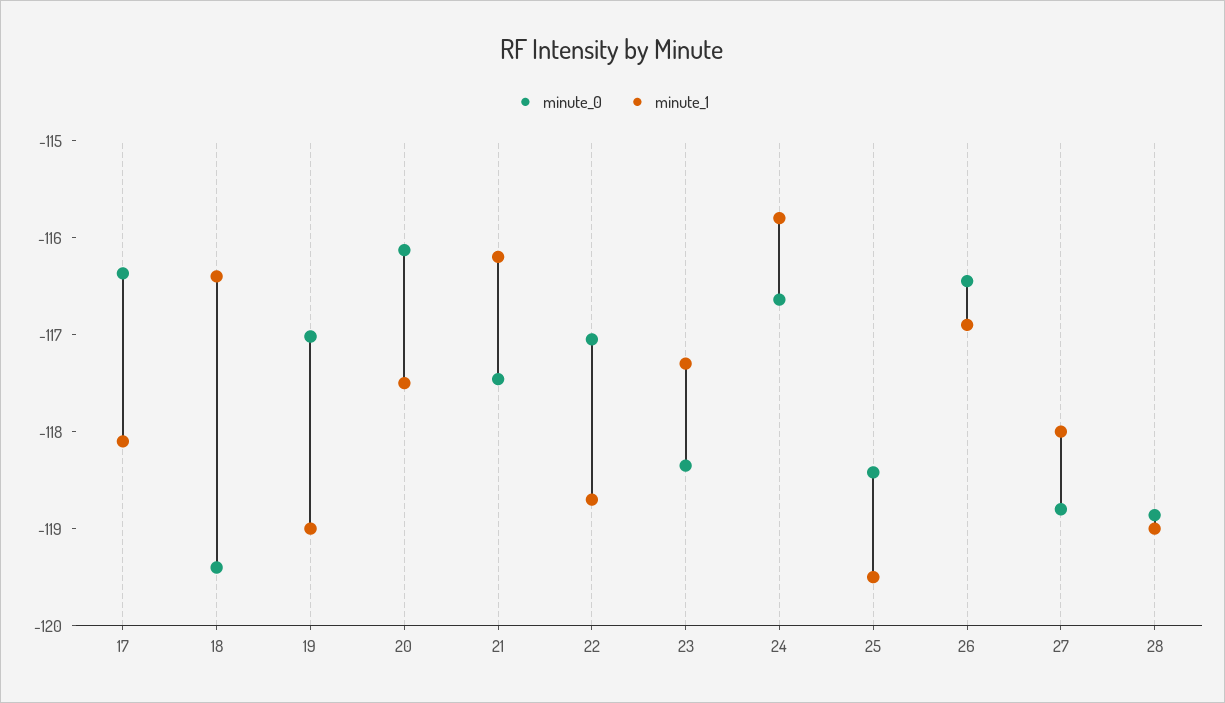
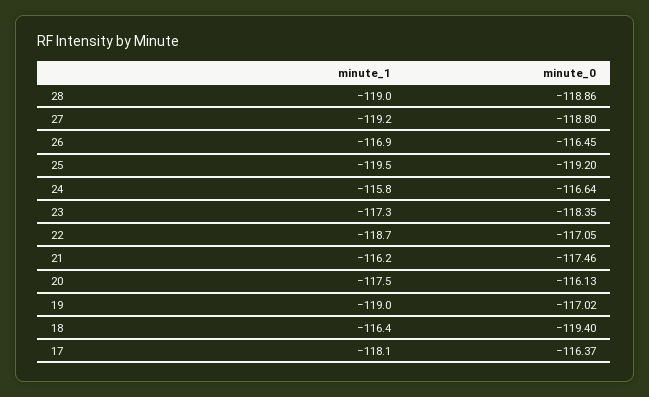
  {
    "minute_0": {
      "17": -116.37,
      "18": -119.4,
      "19": -117.02,
      "20": -116.13,
      "21": -117.46,
      "22": -117.05,
      "23": -118.35,
      "24": -116.64,
-     "25": -118.4,
+     "25": -119.2,
      "26": -116.45,
      "27": -118.8,
      "28": -118.86
    },
    "minute_1": {
      "17": -118.1,
      "18": -116.4,
      "19": -119,
      "20": -117.5,
      "21": -116.2,
      "22": -118.7,
      "23": -117.3,
      "24": -115.8,
      "25": -119.5,
      "26": -116.9,
-     "27": -118,
+     "27": -119.2,
      "28": -119
    }
  }

